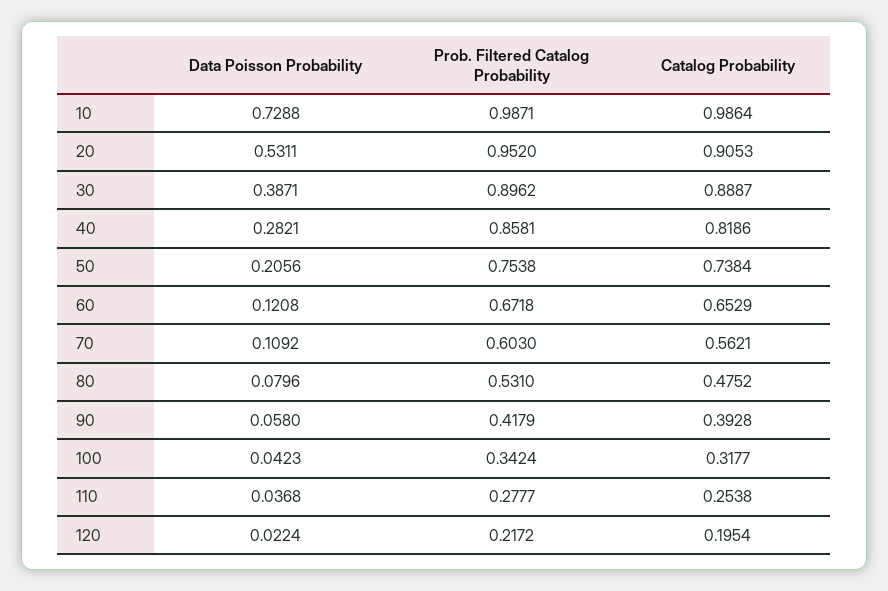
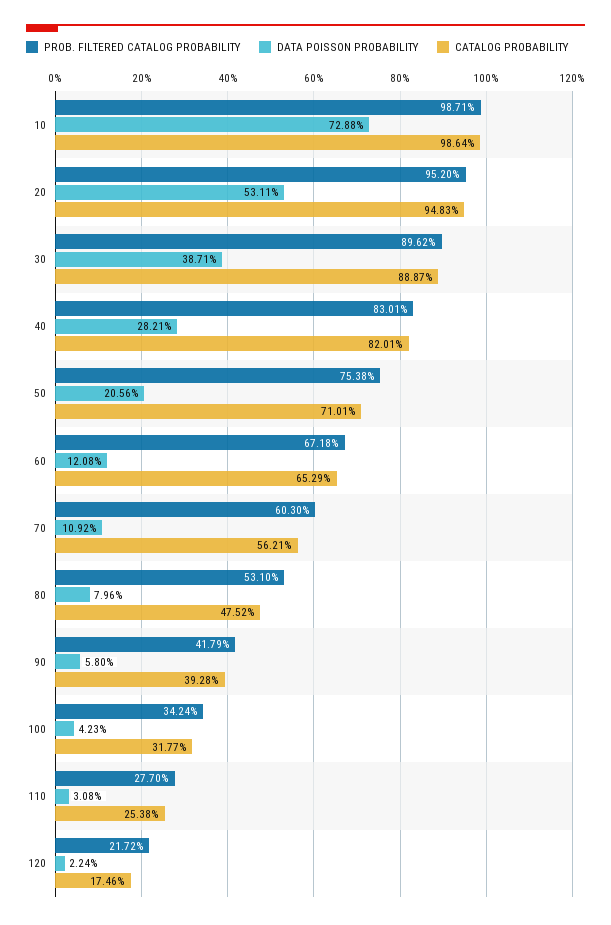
  {
    "Data Poisson Probability": {
      "10": 0.7288,
      "20": 0.5311,
      "30": 0.3871,
      "40": 0.2821,
      "50": 0.2056,
      "60": 0.1208,
      "70": 0.1092,
      "80": 0.0796,
      "90": 0.058,
      "100": 0.0423,
-     "110": 0.0368,
+     "110": 0.0308,
      "120": 0.0224
    },
    "Prob. Filtered Catalog Probability": {
      "10": 0.9871,
      "20": 0.952,
      "30": 0.8962,
-     "40": 0.8581,
+     "40": 0.8301,
      "50": 0.7538,
      "60": 0.6718,
      "70": 0.603,
      "80": 0.531,
      "90": 0.4179,
      "100": 0.3424,
-     "110": 0.2777,
+     "110": 0.277,
      "120": 0.2172
    },
    "Catalog Probability": {
      "10": 0.9864,
-     "20": 0.9053,
+     "20": 0.9483,
      "30": 0.8887,
-     "40": 0.8186,
+     "40": 0.8201,
-     "50": 0.7384,
+     "50": 0.7101,
      "60": 0.6529,
      "70": 0.5621,
      "80": 0.4752,
      "90": 0.3928,
      "100": 0.3177,
      "110": 0.2538,
-     "120": 0.1954
+     "120": 0.1746
    }
  }

